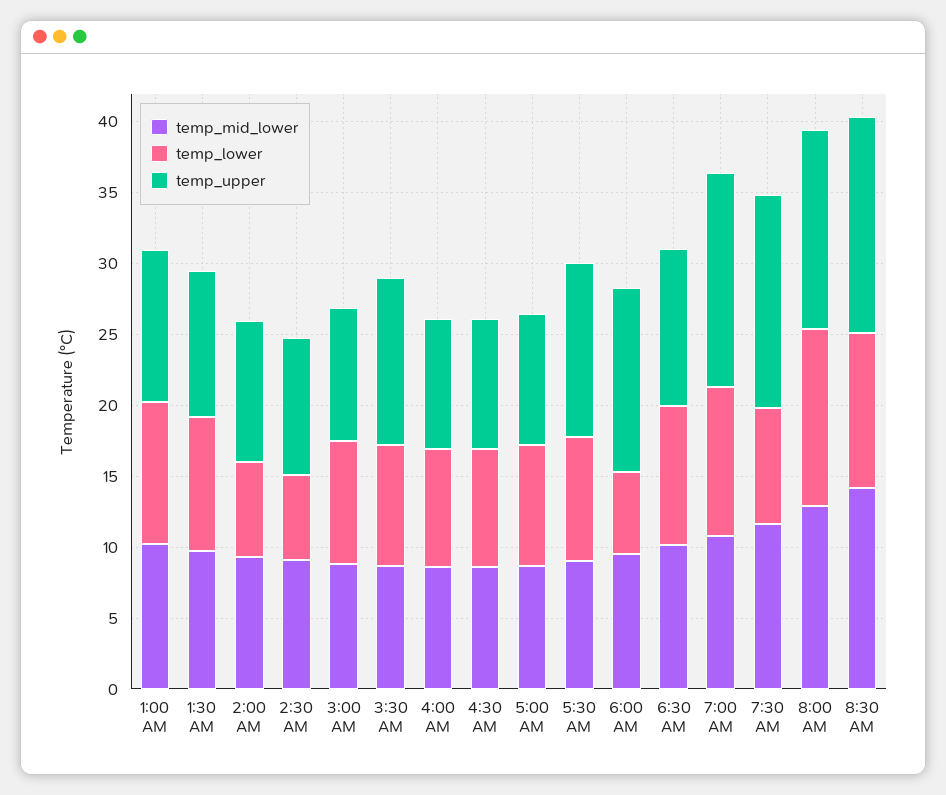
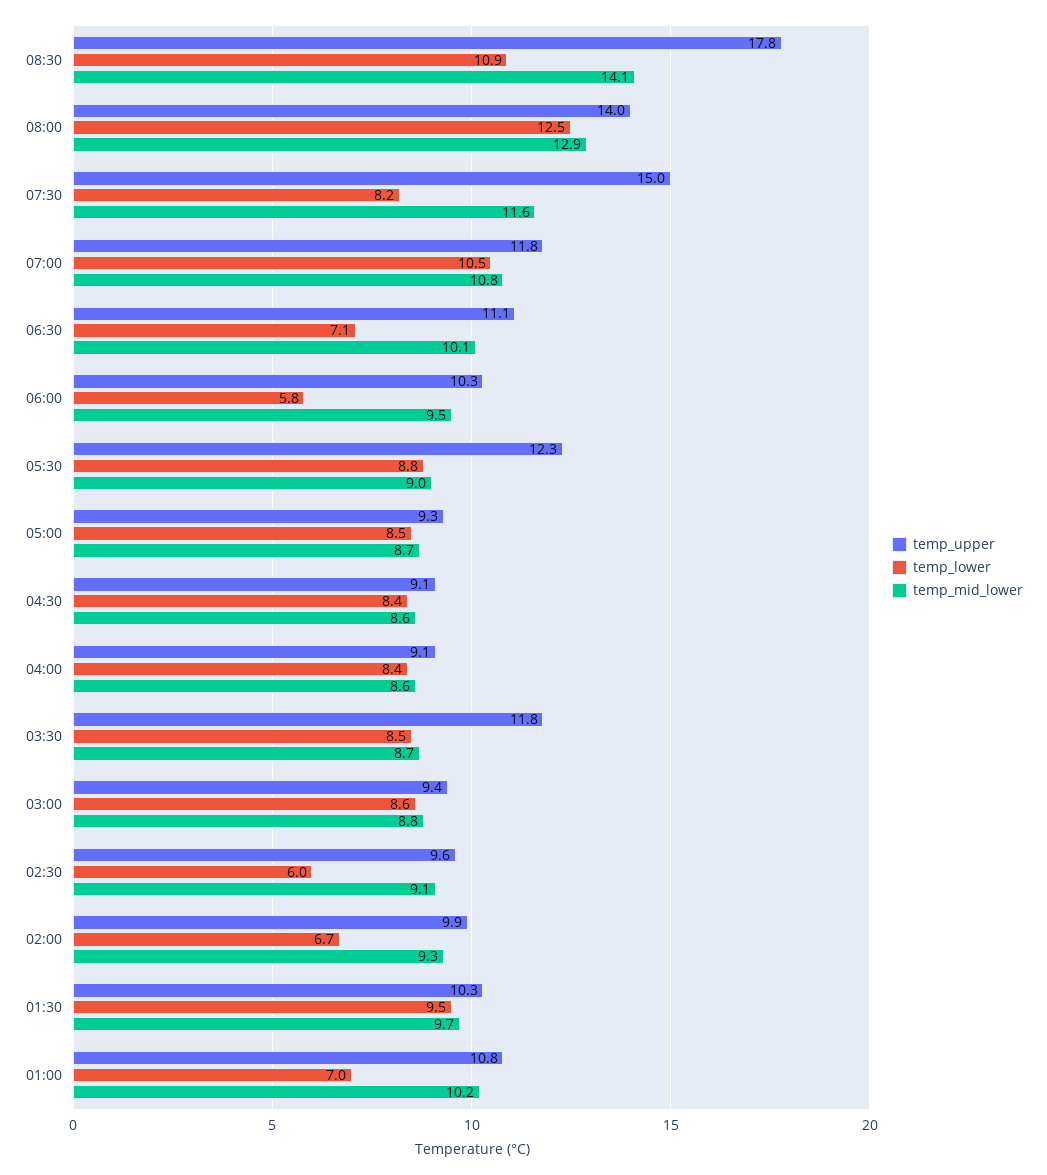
  {
    "temp_mid_lower": {
      "1:00 AM": 10.2,
      "1:30 AM": 9.7,
      "2:00 AM": 9.3,
      "2:30 AM": 9.1,
      "3:00 AM": 8.8,
      "3:30 AM": 8.7,
      "4:00 AM": 8.6,
      "4:30 AM": 8.6,
      "5:00 AM": 8.7,
      "5:30 AM": 9,
      "6:00 AM": 9.5,
      "6:30 AM": 10.1,
      "7:00 AM": 10.8,
      "7:30 AM": 11.6,
      "8:00 AM": 12.9,
      "8:30 AM": 14.1
    },
    "temp_lower": {
-     "1:00 AM": 10,
+     "1:00 AM": 7,
      "1:30 AM": 9.5,
      "2:00 AM": 6.7,
      "2:30 AM": 6,
      "3:00 AM": 8.6,
      "3:30 AM": 8.5,
      "4:00 AM": 8.4,
      "4:30 AM": 8.4,
      "5:00 AM": 8.5,
      "5:30 AM": 8.8,
      "6:00 AM": 5.8,
-     "6:30 AM": 10,
+     "6:30 AM": 7.1,
      "7:00 AM": 10.5,
      "7:30 AM": 8.2,
      "8:00 AM": 12.5,
      "8:30 AM": 10.9
    },
    "temp_upper": {
      "1:00 AM": 10.8,
      "1:30 AM": 10.3,
      "2:00 AM": 9.9,
      "2:30 AM": 9.6,
      "3:00 AM": 9.4,
      "3:30 AM": 11.8,
      "4:00 AM": 9.1,
      "4:30 AM": 9.1,
      "5:00 AM": 9.3,
      "5:30 AM": 12.3,
-     "6:00 AM": 13,
+     "6:00 AM": 10.3,
      "6:30 AM": 11.1,
-     "7:00 AM": 15,
+     "7:00 AM": 11.8,
      "7:30 AM": 15,
      "8:00 AM": 14,
-     "8:30 AM": 15
+     "8:30 AM": 17.8
    }
  }

